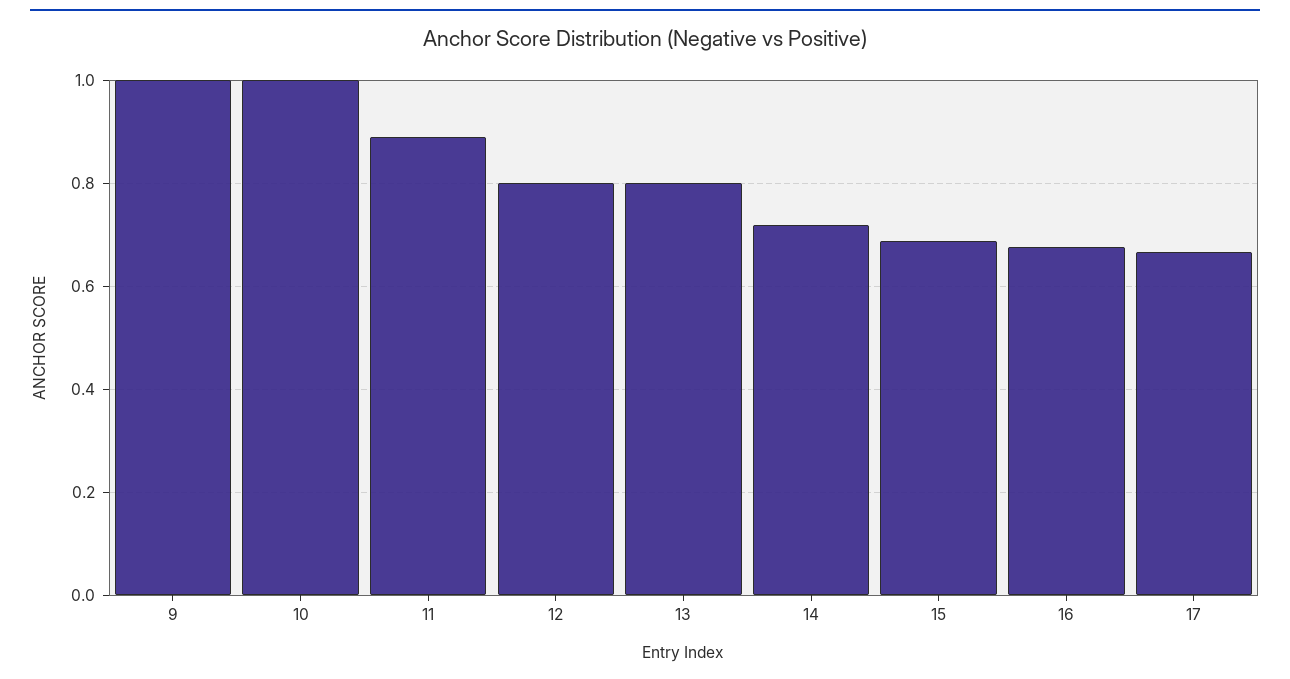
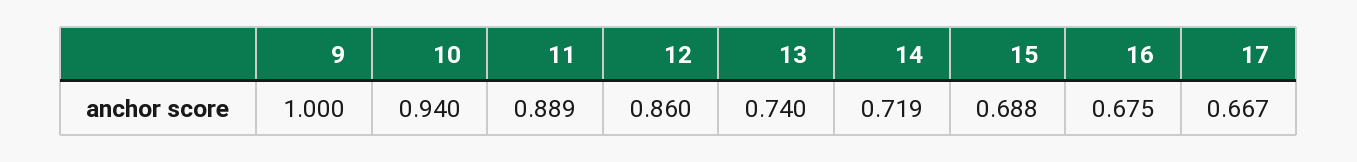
  {
    "9": 1,
-   "10": 1,
+   "10": 0.94,
    "11": 0.889,
-   "12": 0.8,
+   "12": 0.86,
-   "13": 0.8,
+   "13": 0.74,
    "14": 0.719,
    "15": 0.688,
    "16": 0.675,
    "17": 0.667
  }

